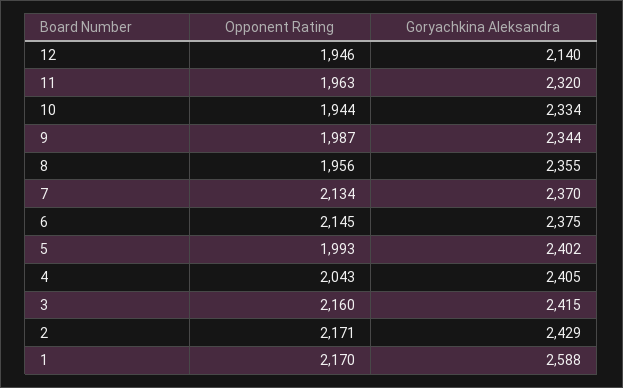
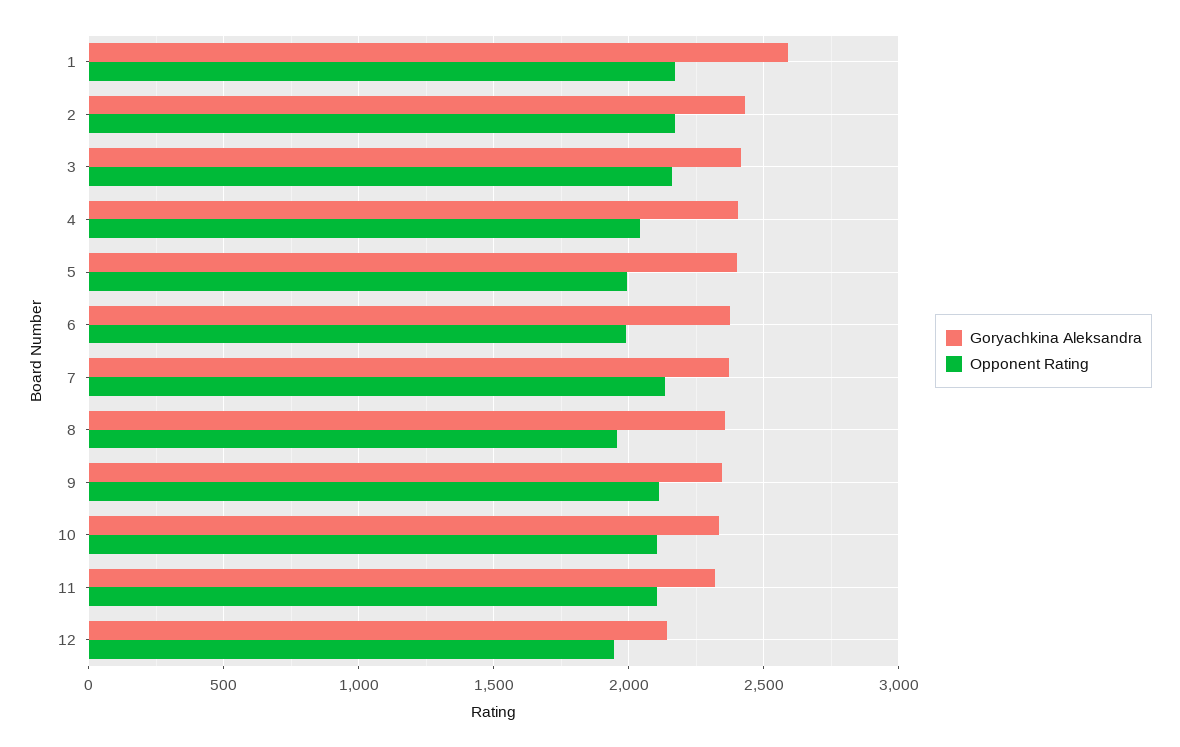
  {
    "Opponent Rating": {
      "12": 1946,
-     "11": 1963,
+     "11": 2100,
-     "10": 1944,
+     "10": 2100,
-     "9": 1987,
+     "9": 2100,
      "8": 1956,
      "7": 2134,
-     "6": 2145,
+     "6": 2000,
      "5": 1993,
      "4": 2043,
      "3": 2160,
      "2": 2171,
      "1": 2170
    },
    "Goryachkina Aleksandra": {
      "12": 2140,
      "11": 2320,
      "10": 2334,
      "9": 2344,
      "8": 2355,
      "7": 2370,
      "6": 2375,
      "5": 2402,
      "4": 2405,
      "3": 2415,
      "2": 2429,
      "1": 2588
    }
  }

